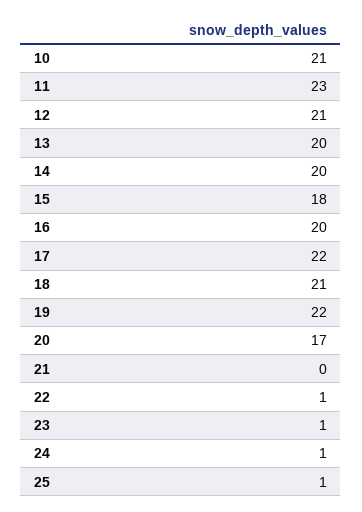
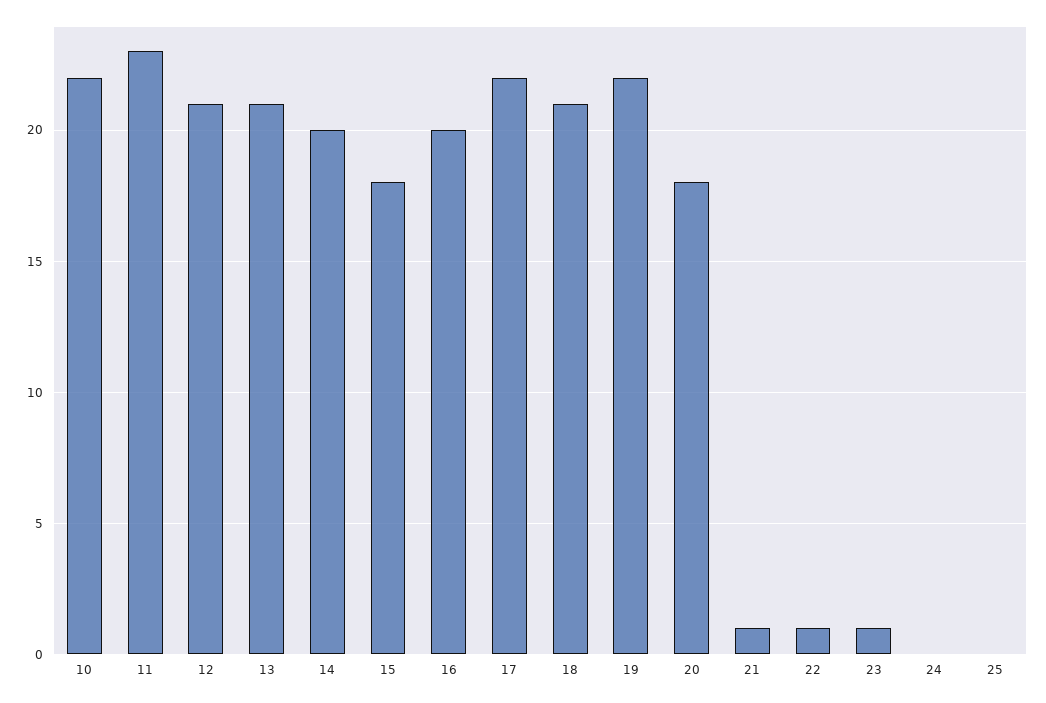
  {
-   "10": 21,
+   "10": 22,
    "11": 23,
    "12": 21,
-   "13": 20,
+   "13": 21,
    "14": 20,
    "15": 18,
    "16": 20,
    "17": 22,
    "18": 21,
    "19": 22,
-   "20": 17,
+   "20": 18,
-   "21": 0,
+   "21": 1,
    "22": 1,
    "23": 1,
-   "24": 1,
+   "24": 0,
-   "25": 1
+   "25": 0
  }

